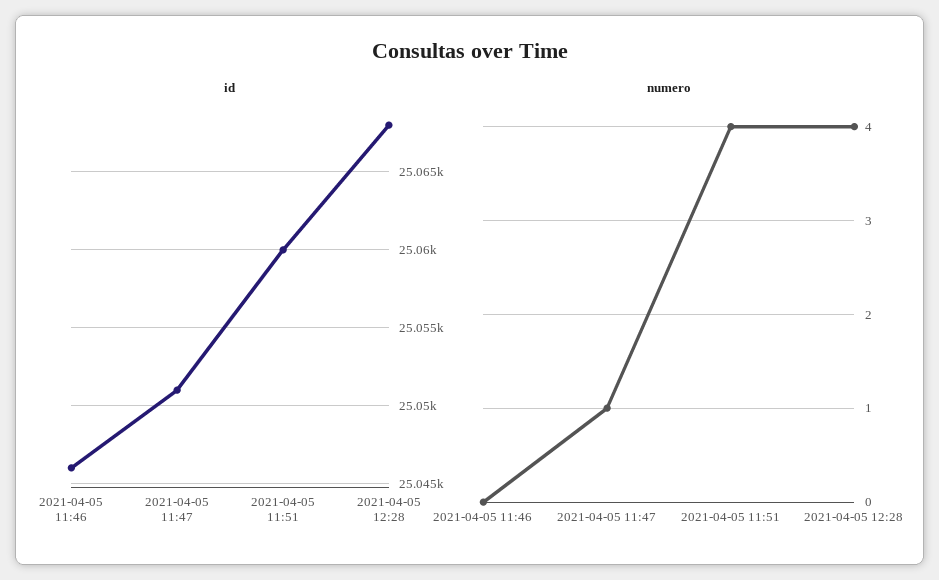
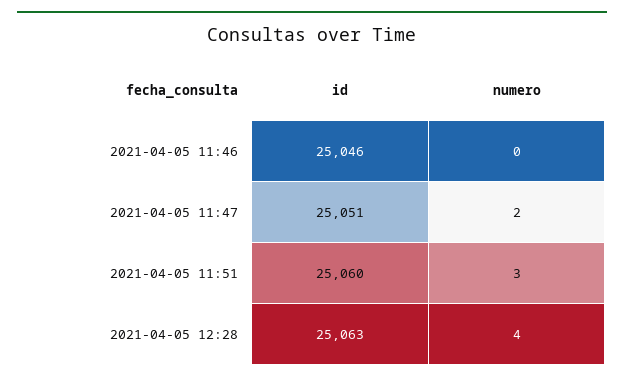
  {
    "id": {
      "2021-04-05 11:46": 25046,
      "2021-04-05 11:47": 25051,
      "2021-04-05 11:51": 25060,
-     "2021-04-05 12:28": 25068
+     "2021-04-05 12:28": 25063
    },
    "numero": {
      "2021-04-05 11:46": 0,
-     "2021-04-05 11:47": 1,
+     "2021-04-05 11:47": 2,
-     "2021-04-05 11:51": 4,
+     "2021-04-05 11:51": 3,
      "2021-04-05 12:28": 4
    }
  }

